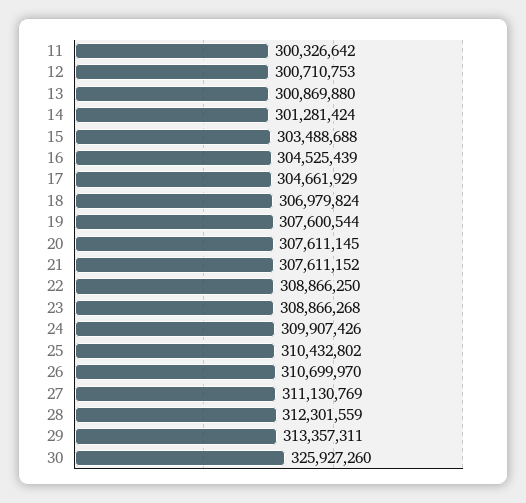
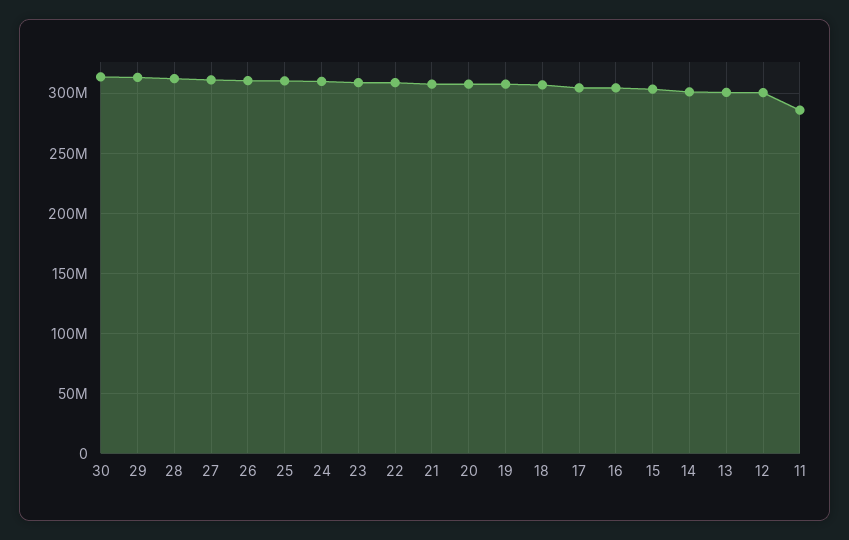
  {
-   "11": 300326642,
+   "11": 285000000,
    "12": 300710753,
    "13": 300869880,
    "14": 301281424,
    "15": 303488688,
    "16": 304525439,
    "17": 304661929,
    "18": 306979824,
    "19": 307600544,
    "20": 307611145,
    "21": 307611152,
    "22": 308866250,
    "23": 308866268,
    "24": 309907426,
    "25": 310432802,
    "26": 310699970,
    "27": 311130769,
    "28": 312301559,
    "29": 313357311,
-   "30": 325927260
+   "30": 315000000
  }

